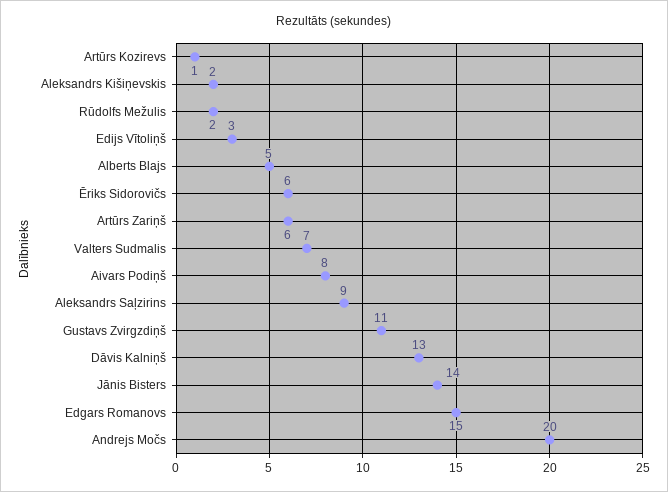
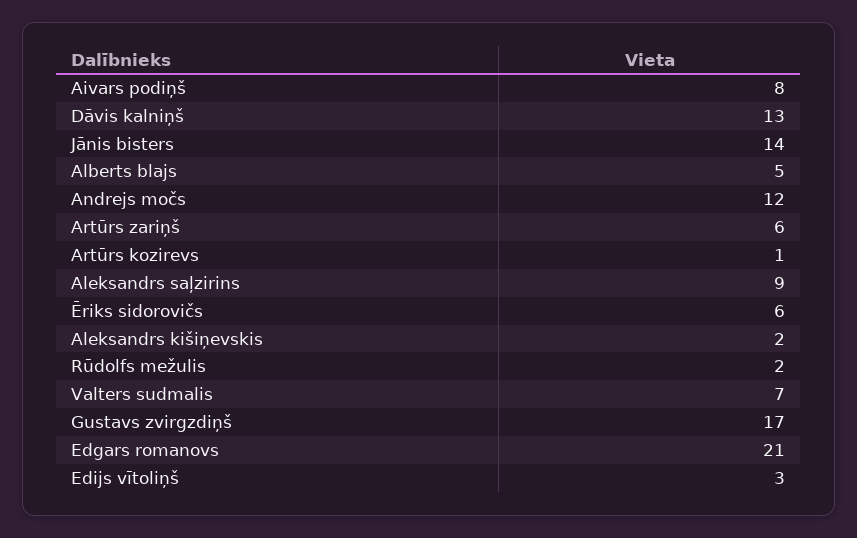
  {
    "Artūrs Kozirevs": 1,
    "Aleksandrs Kišiņevskis": 2,
    "Rūdolfs Mežulis": 2,
    "Edijs Vītoliņš": 3,
    "Alberts Blajs": 5,
    "Ēriks Sidorovičs": 6,
    "Artūrs Zariņš": 6,
    "Valters Sudmalis": 7,
    "Aivars Podiņš": 8,
    "Aleksandrs Saļzirins": 9,
-   "Gustavs Zvirgzdiņš": 11,
+   "Gustavs Zvirgzdiņš": 17,
    "Dāvis Kalniņš": 13,
    "Jānis Bisters": 14,
-   "Edgars Romanovs": 15,
+   "Edgars Romanovs": 21,
-   "Andrejs Močs": 20
+   "Andrejs Močs": 12
  }

